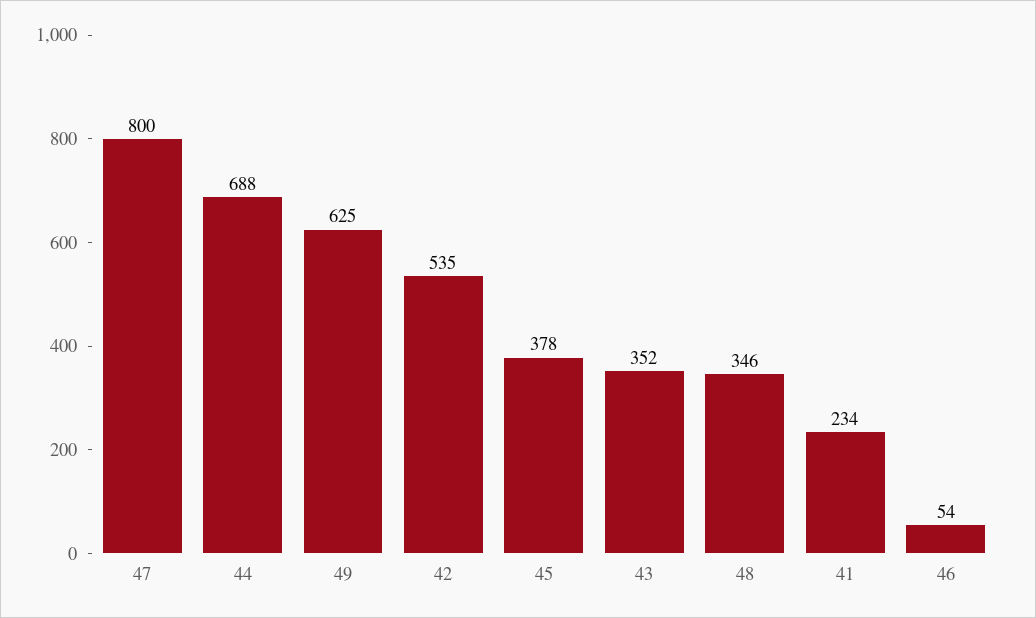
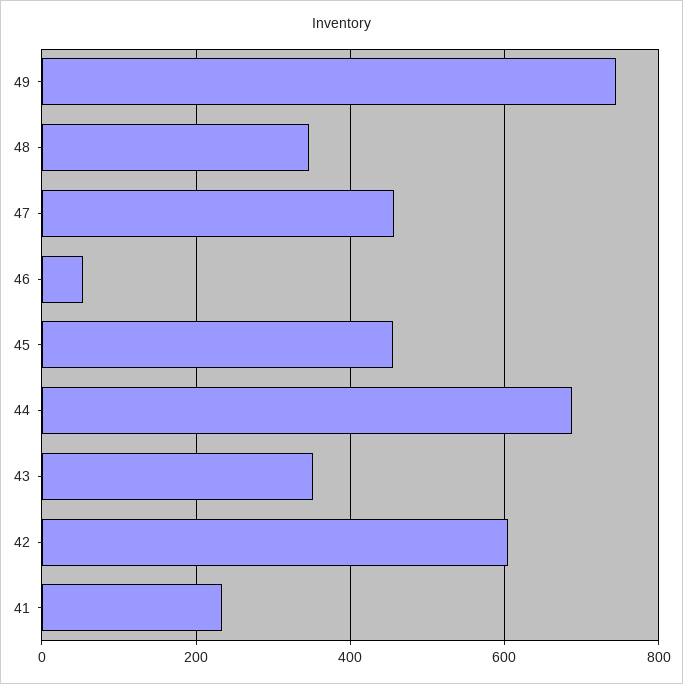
  {
-   "47": 800,
+   "47": 460,
    "44": 688,
-   "49": 625,
+   "49": 740,
-   "42": 535,
+   "42": 600,
-   "45": 378,
+   "45": 460,
    "43": 352,
    "48": 346,
    "41": 234,
    "46": 54
  }

